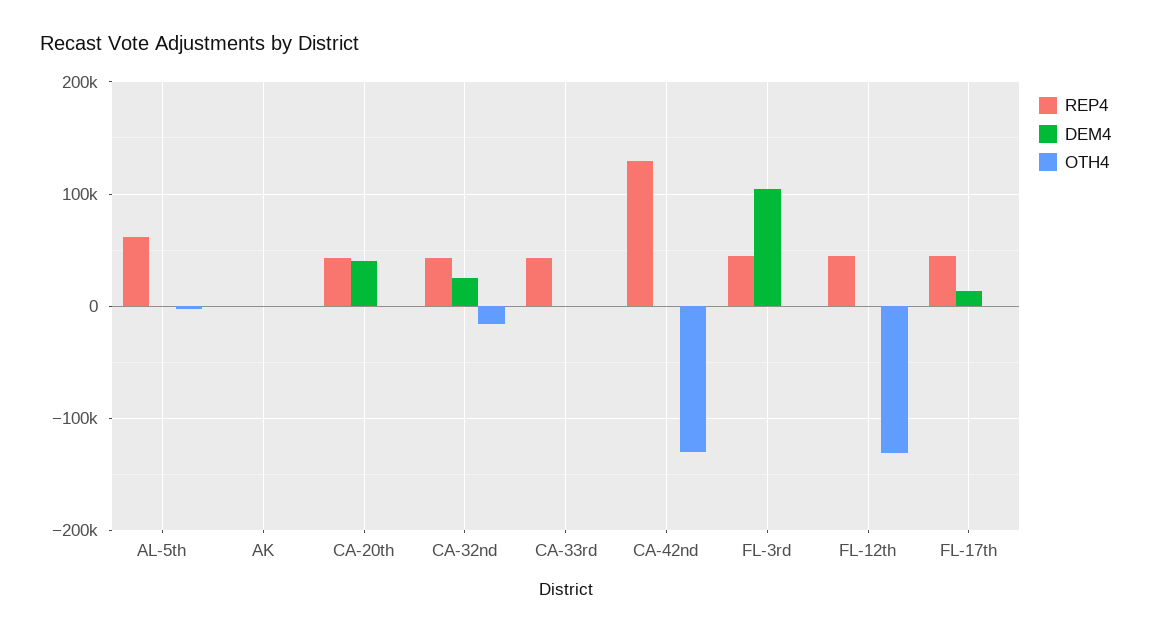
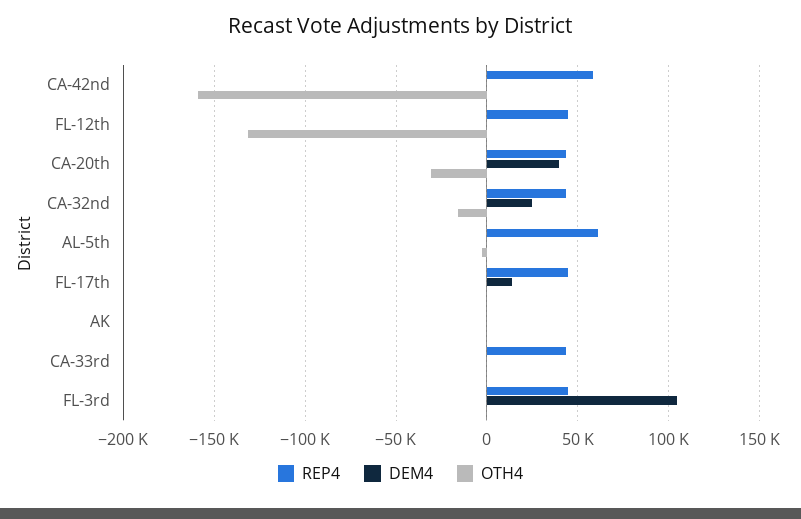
  {
    "REP4": {
      "AL-5th": 60000,
      "AK": 0,
      "CA-20th": 45000,
      "CA-32nd": 45000,
      "CA-33rd": 45000,
-     "CA-42nd": 130000,
+     "CA-42nd": 60000,
      "FL-3rd": 45000,
      "FL-12th": 45000,
      "FL-17th": 45000
    },
    "DEM4": {
      "AL-5th": 0,
      "AK": 0,
      "CA-20th": 40000,
      "CA-32nd": 25000,
      "CA-33rd": 0,
      "CA-42nd": 0,
      "FL-3rd": 105000,
      "FL-12th": 0,
      "FL-17th": 15000
    },
    "OTH4": {
      "AL-5th": -5000,
      "AK": 0,
-     "CA-20th": 0,
+     "CA-20th": -30000,
      "CA-32nd": -15000,
      "CA-33rd": 0,
-     "CA-42nd": -130000,
+     "CA-42nd": -160000,
      "FL-3rd": 0,
      "FL-12th": -130000,
      "FL-17th": 0
    }
  }

